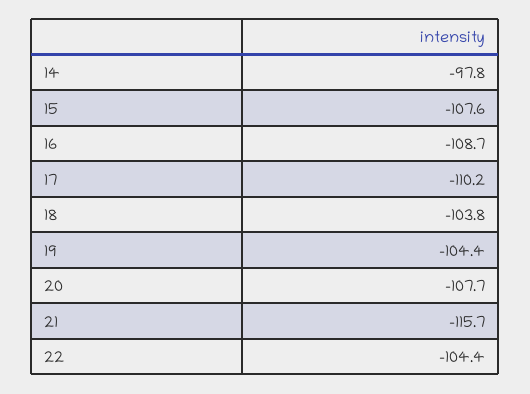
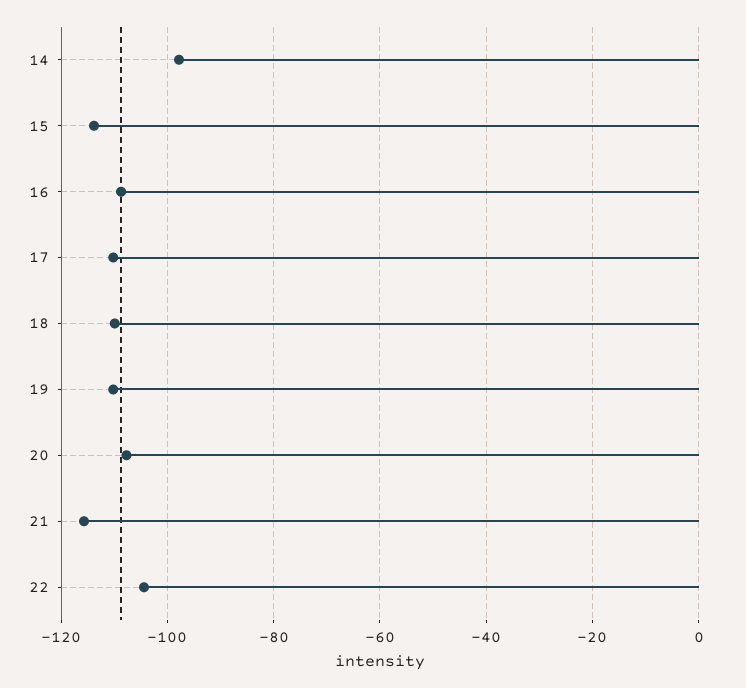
  {
    "14": -97.8,
-   "15": -107.6,
+   "15": -114,
    "16": -108.7,
    "17": -110.2,
-   "18": -103.8,
+   "18": -110,
-   "19": -104.4,
+   "19": -110,
    "20": -107.7,
    "21": -115.7,
    "22": -104.4
  }

